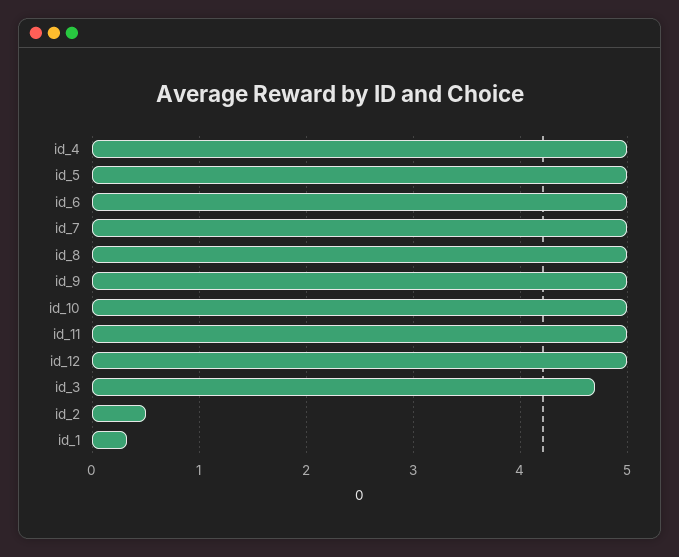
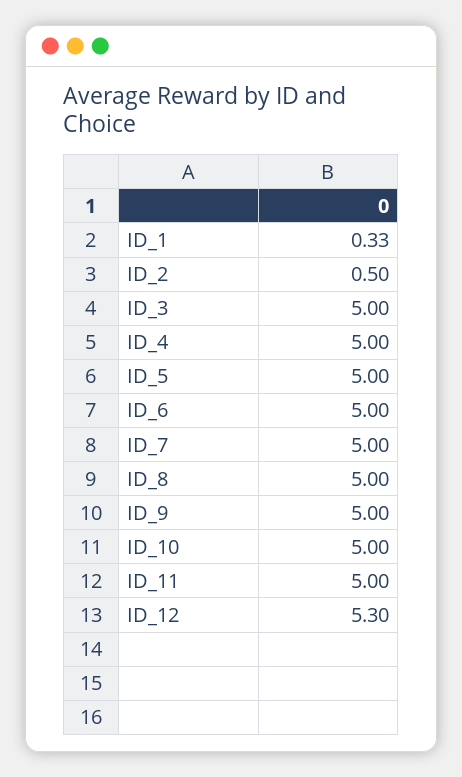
  {
    "id_4": 5,
    "id_5": 5,
    "id_6": 5,
    "id_7": 5,
    "id_8": 5,
    "id_9": 5,
    "id_10": 5,
    "id_11": 5,
-   "id_12": 5,
+   "id_12": 5.3,
-   "id_3": 4.7,
+   "id_3": 5,
    "id_2": 0.5,
    "id_1": 0.33
  }

